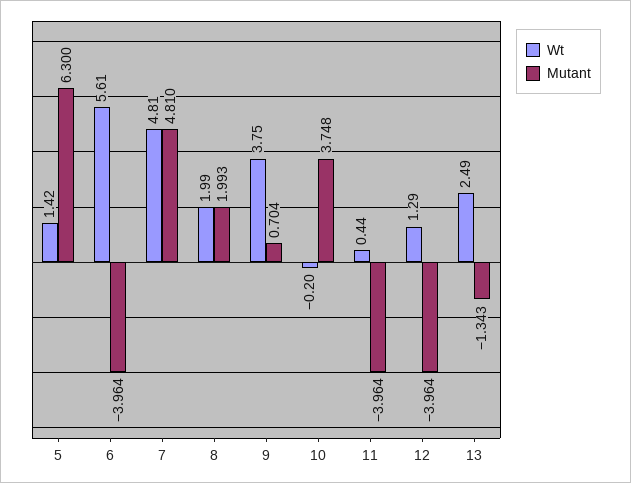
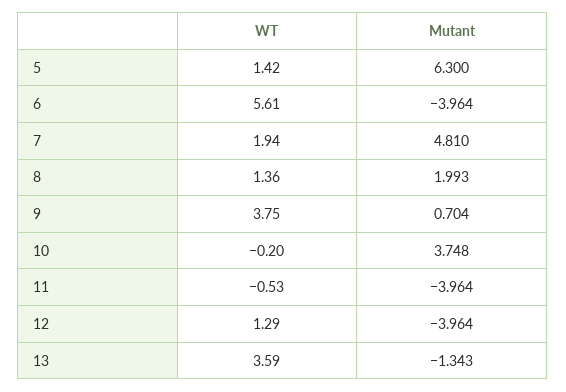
  {
    "Wt": {
      "5": 1.42,
      "6": 5.61,
-     "7": 4.81,
+     "7": 1.94,
-     "8": 1.99,
+     "8": 1.36,
      "9": 3.75,
      "10": -0.2,
-     "11": 0.44,
+     "11": -0.53,
      "12": 1.29,
-     "13": 2.49
+     "13": 3.59
    },
    "Mutant": {
      "5": 6.3,
      "6": -3.964,
      "7": 4.81,
      "8": 1.993,
      "9": 0.704,
      "10": 3.748,
      "11": -3.964,
      "12": -3.964,
      "13": -1.343
    }
  }

